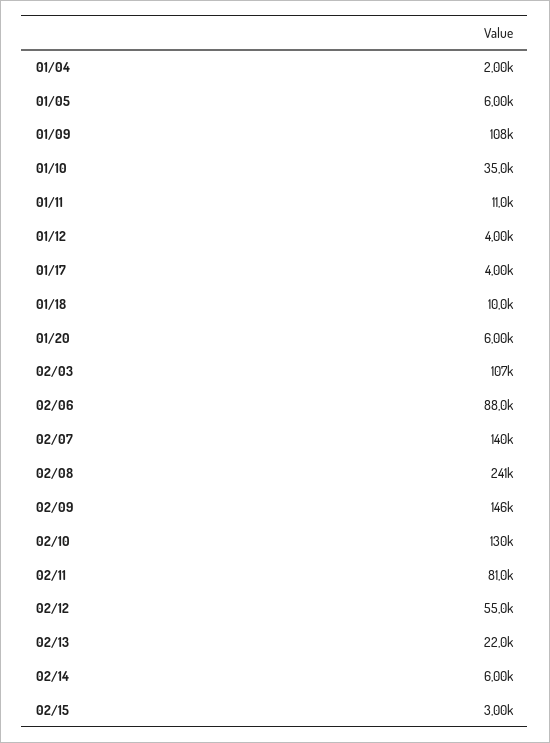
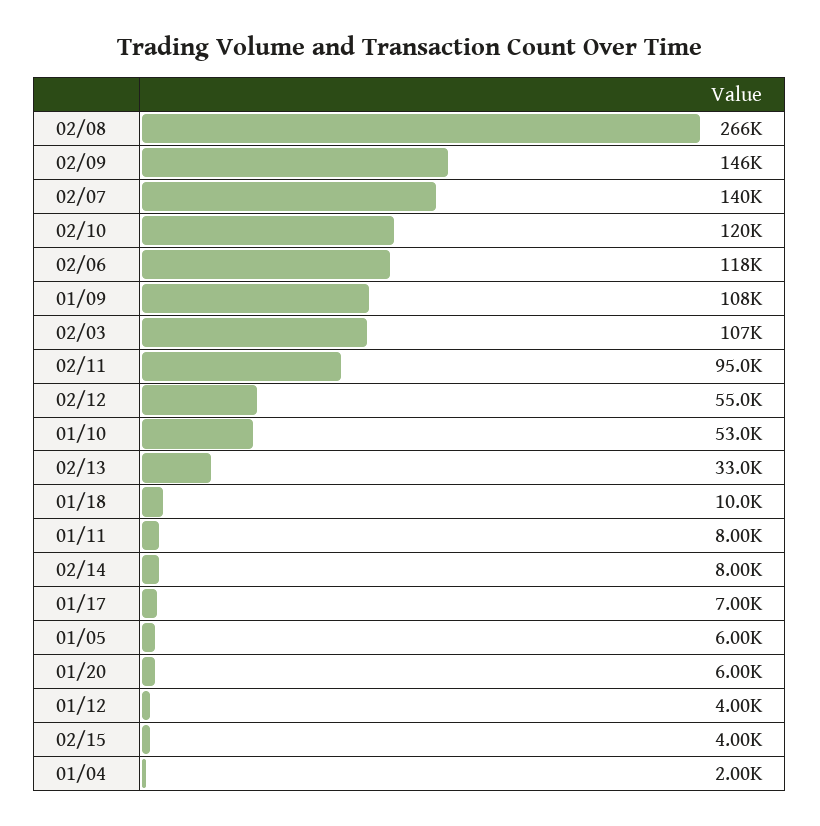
  {
    "01/04": 2000,
    "01/05": 6000,
    "01/09": 108000,
-   "01/10": 35000,
+   "01/10": 53000,
-   "01/11": 11000,
+   "01/11": 8000,
    "01/12": 4000,
-   "01/17": 4000,
+   "01/17": 7000,
    "01/18": 10000,
    "01/20": 6000,
    "02/03": 107000,
-   "02/06": 88000,
+   "02/06": 118000,
    "02/07": 140000,
-   "02/08": 241000,
+   "02/08": 266000,
    "02/09": 146000,
-   "02/10": 130000,
+   "02/10": 120000,
-   "02/11": 81000,
+   "02/11": 95000,
    "02/12": 55000,
-   "02/13": 22000,
+   "02/13": 33000,
-   "02/14": 6000,
+   "02/14": 8000,
-   "02/15": 3000
+   "02/15": 4000
  }

